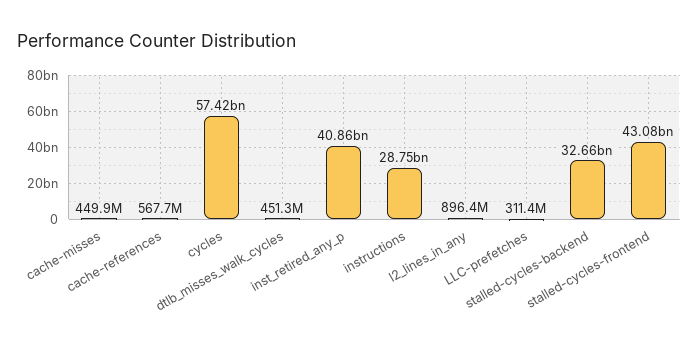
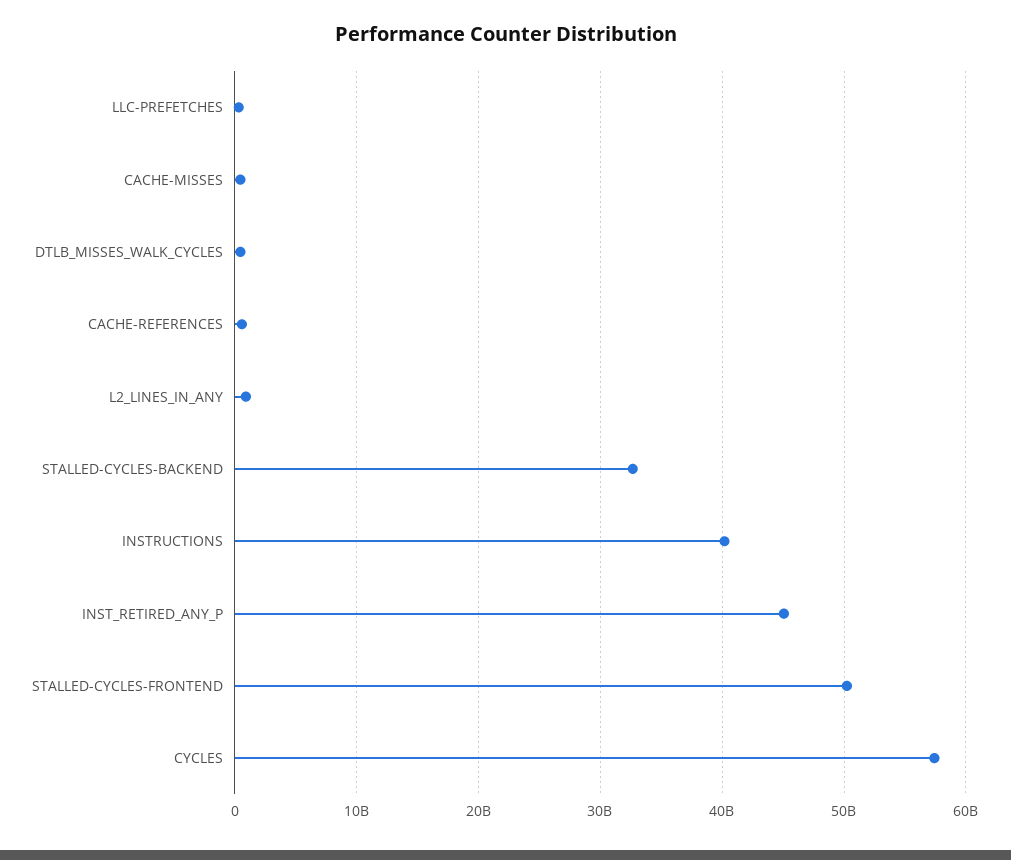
  {
    "cache-misses": 449900000,
    "cache-references": 567700000,
    "cycles": 57420000000,
    "dtlb_misses_walk_cycles": 451300000,
-   "inst_retired_any_p": 40860000000,
+   "inst_retired_any_p": 45000000000,
-   "instructions": 28750000000,
+   "instructions": 40000000000,
    "l2_lines_in_any": 896400000,
    "LLC-prefetches": 311400000,
    "stalled-cycles-backend": 32660000000,
-   "stalled-cycles-frontend": 43080000000
+   "stalled-cycles-frontend": 50000000000
  }

